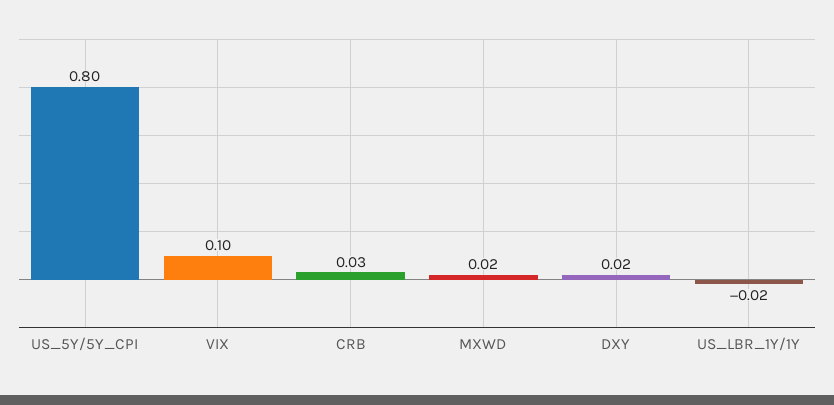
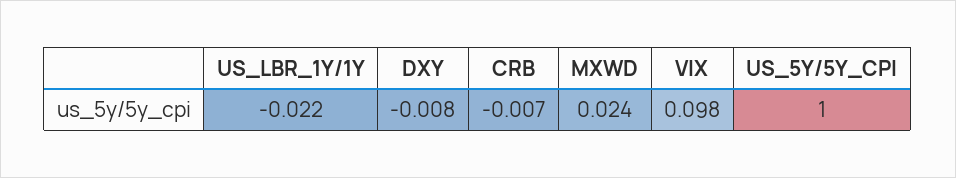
  {
-   "US_5Y/5Y_CPI": 0.8,
+   "US_5Y/5Y_CPI": 1,
    "VIX": 0.098,
-   "CRB": 0.03,
+   "CRB": -0.007,
    "MXWD": 0.024,
-   "DXY": 0.02,
+   "DXY": -0.008,
    "US_LBR_1Y/1Y": -0.022
  }

